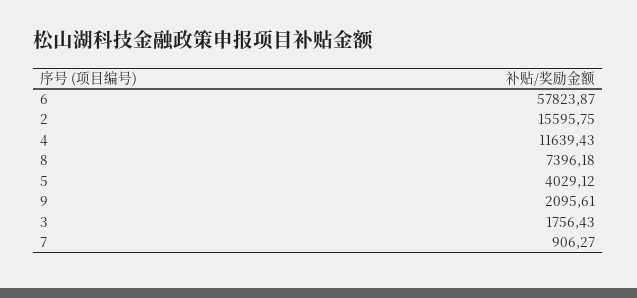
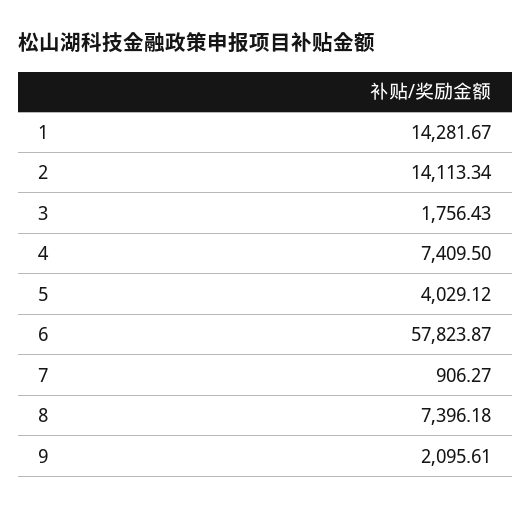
  {
    "6": 57823.87,
-   "2": 15595.75,
+   "2": 14113.34,
-   "4": 11639.43,
+   "4": 7409.5,
    "8": 7396.18,
    "5": 4029.12,
    "9": 2095.61,
    "3": 1756.43,
-   "7": 906.27
+   "7": 906.27,
+   "1": 14281.67
  }

